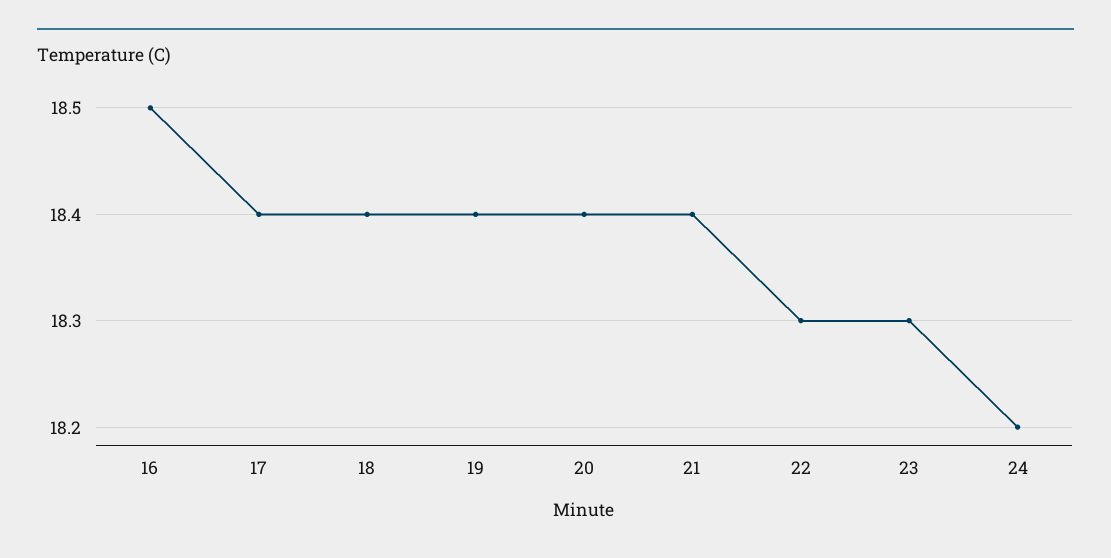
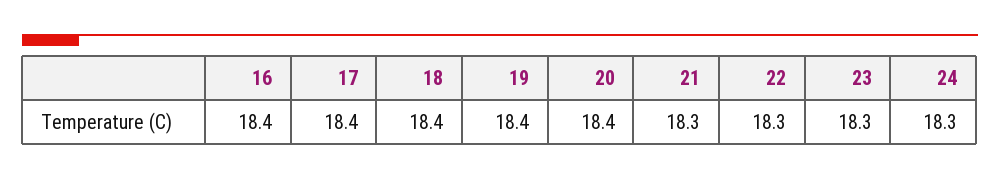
  {
-   "16": 18.5,
+   "16": 18.4,
    "17": 18.4,
    "18": 18.4,
    "19": 18.4,
    "20": 18.4,
-   "21": 18.4,
+   "21": 18.3,
    "22": 18.3,
    "23": 18.3,
-   "24": 18.2
+   "24": 18.3
  }

